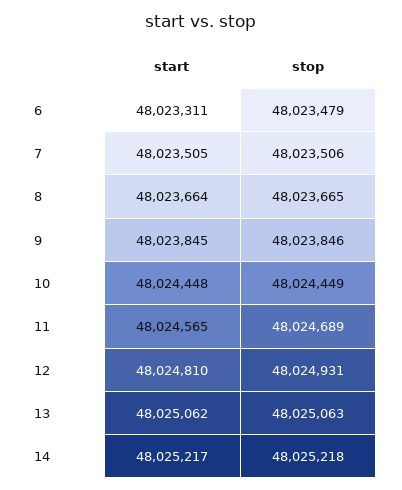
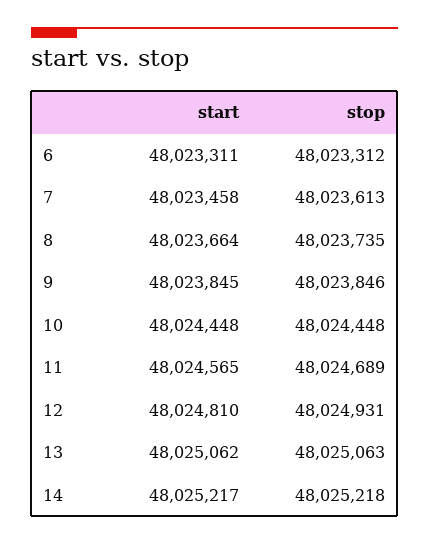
  {
    "start": {
      "6": 48023311,
-     "7": 48023505,
+     "7": 48023458,
      "8": 48023664,
      "9": 48023845,
      "10": 48024448,
      "11": 48024565,
      "12": 48024810,
      "13": 48025062,
      "14": 48025217
    },
    "stop": {
-     "6": 48023479,
+     "6": 48023312,
-     "7": 48023506,
+     "7": 48023613,
-     "8": 48023665,
+     "8": 48023735,
      "9": 48023846,
-     "10": 48024449,
+     "10": 48024448,
      "11": 48024689,
      "12": 48024931,
      "13": 48025063,
      "14": 48025218
    }
  }

